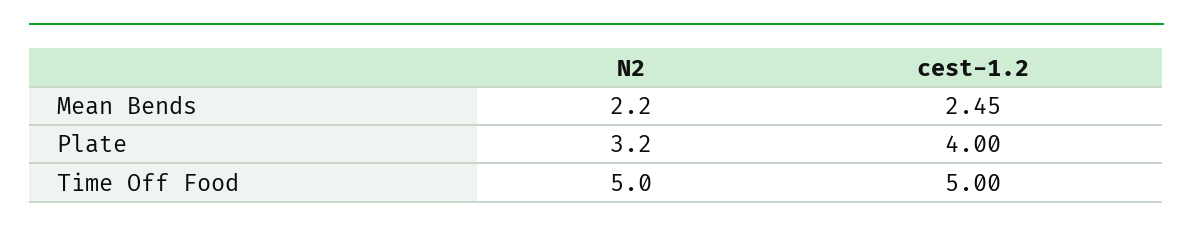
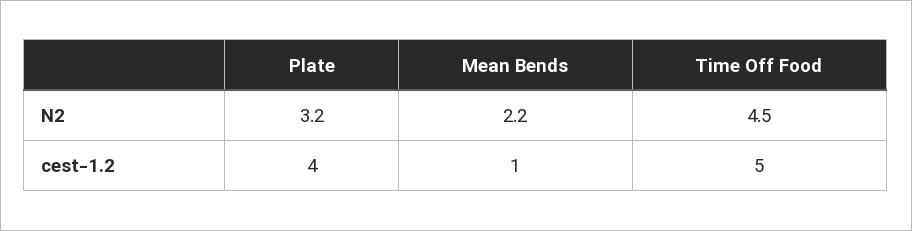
  {
    "N2": {
      "Mean Bends": 2.2,
      "Plate": 3.2,
-     "Time Off Food": 5
+     "Time Off Food": 4.5
    },
    "cest-1.2": {
-     "Mean Bends": 2.45,
+     "Mean Bends": 1,
      "Plate": 4,
      "Time Off Food": 5
    }
  }

